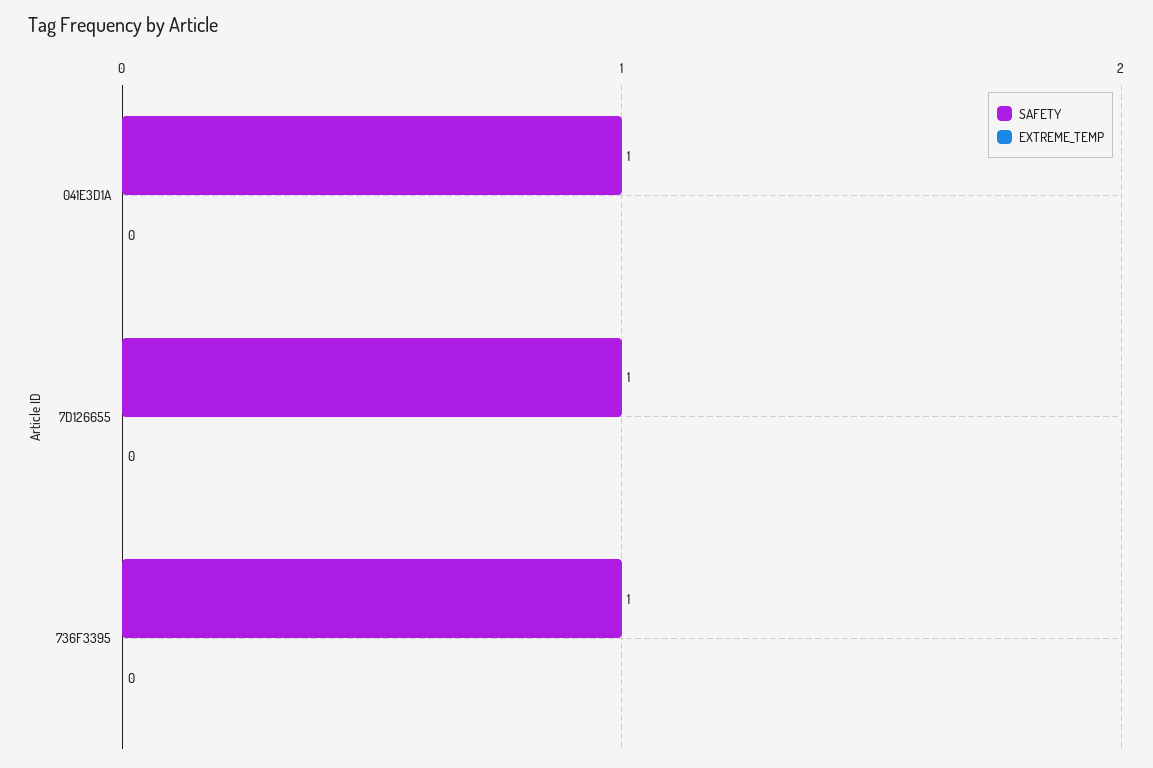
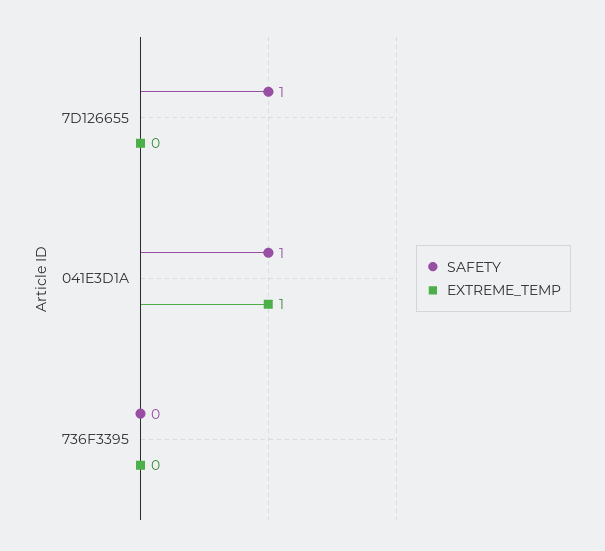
  {
    "SAFETY": {
      "041E3D1A": 1,
      "7D126655": 1,
-     "736F3395": 1
+     "736F3395": 0
    },
    "EXTREME_TEMP": {
-     "041E3D1A": 0,
+     "041E3D1A": 1,
      "7D126655": 0,
      "736F3395": 0
    }
  }

